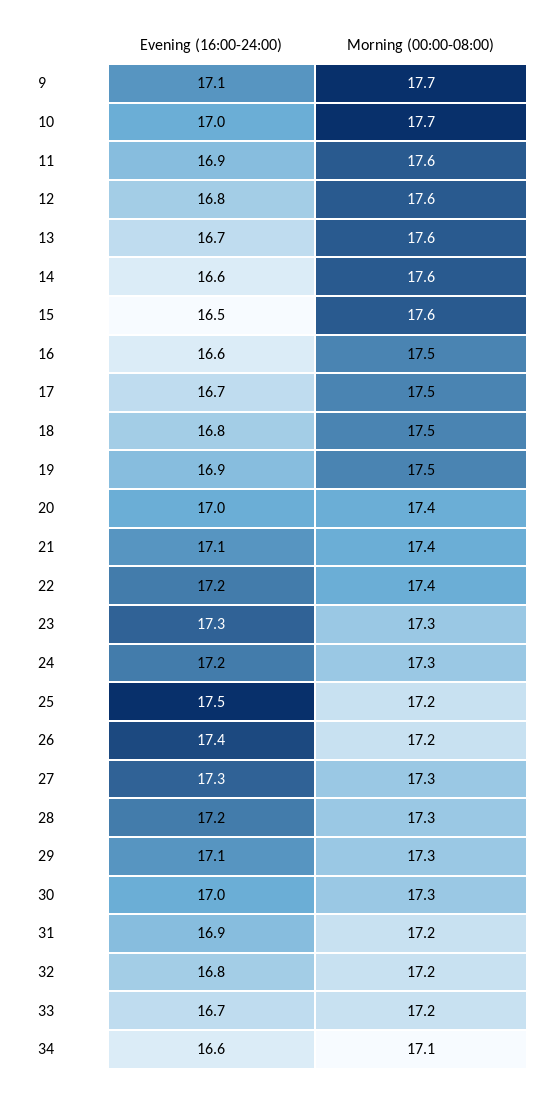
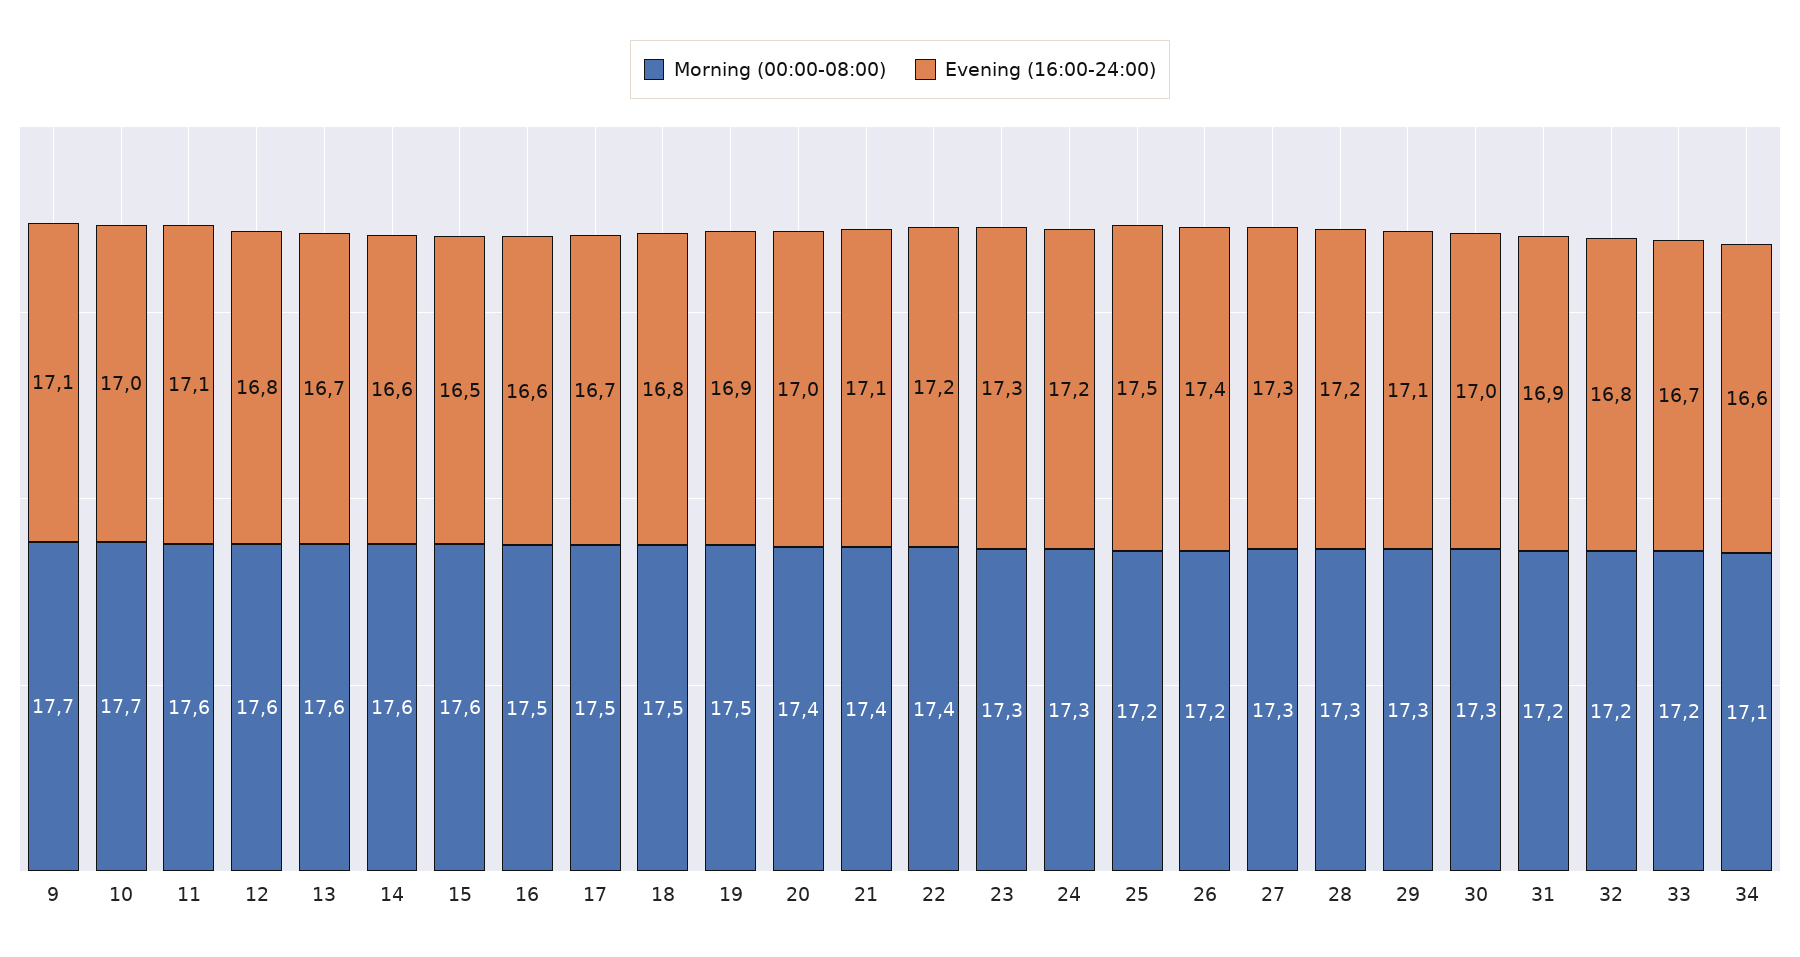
  {
    "Evening (16:00-24:00)": {
      "9": 17.1,
      "10": 17,
-     "11": 16.9,
+     "11": 17.1,
      "12": 16.8,
      "13": 16.7,
      "14": 16.6,
      "15": 16.5,
      "16": 16.6,
      "17": 16.7,
      "18": 16.8,
      "19": 16.9,
      "20": 17,
      "21": 17.1,
      "22": 17.2,
      "23": 17.3,
      "24": 17.2,
      "25": 17.5,
      "26": 17.4,
      "27": 17.3,
      "28": 17.2,
      "29": 17.1,
      "30": 17,
      "31": 16.9,
      "32": 16.8,
      "33": 16.7,
      "34": 16.6
    },
    "Morning (00:00-08:00)": {
      "9": 17.7,
      "10": 17.7,
      "11": 17.6,
      "12": 17.6,
      "13": 17.6,
      "14": 17.6,
      "15": 17.6,
      "16": 17.5,
      "17": 17.5,
      "18": 17.5,
      "19": 17.5,
      "20": 17.4,
      "21": 17.4,
      "22": 17.4,
      "23": 17.3,
      "24": 17.3,
      "25": 17.2,
      "26": 17.2,
      "27": 17.3,
      "28": 17.3,
      "29": 17.3,
      "30": 17.3,
      "31": 17.2,
      "32": 17.2,
      "33": 17.2,
      "34": 17.1
    }
  }

